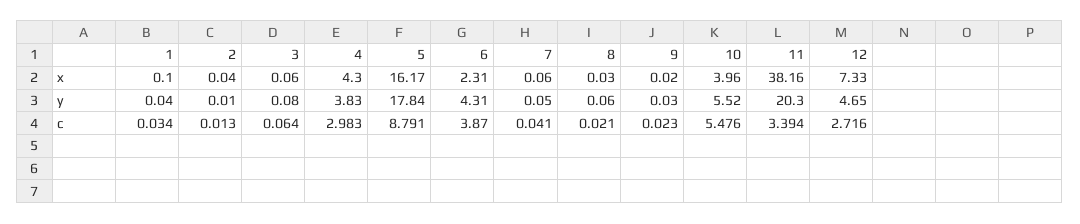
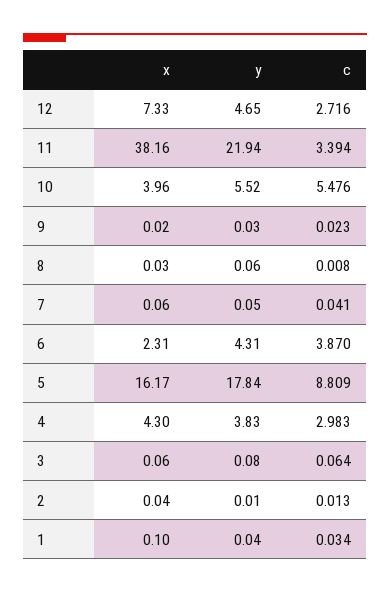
  {
    "1": {
      "x": 0.1,
      "y": 0.04,
      "c": 0.034
    },
    "2": {
      "x": 0.04,
      "y": 0.01,
      "c": 0.013
    },
    "3": {
      "x": 0.06,
      "y": 0.08,
      "c": 0.064
    },
    "4": {
      "x": 4.3,
      "y": 3.83,
      "c": 2.983
    },
    "5": {
      "x": 16.17,
      "y": 17.84,
-     "c": 8.791
+     "c": 8.809
    },
    "6": {
      "x": 2.31,
      "y": 4.31,
      "c": 3.87
    },
    "7": {
      "x": 0.06,
      "y": 0.05,
      "c": 0.041
    },
    "8": {
      "x": 0.03,
      "y": 0.06,
-     "c": 0.021
+     "c": 0.008
    },
    "9": {
      "x": 0.02,
      "y": 0.03,
      "c": 0.023
    },
    "10": {
      "x": 3.96,
      "y": 5.52,
      "c": 5.476
    },
    "11": {
      "x": 38.16,
-     "y": 20.3,
+     "y": 21.94,
      "c": 3.394
    },
    "12": {
      "x": 7.33,
      "y": 4.65,
      "c": 2.716
    }
  }

